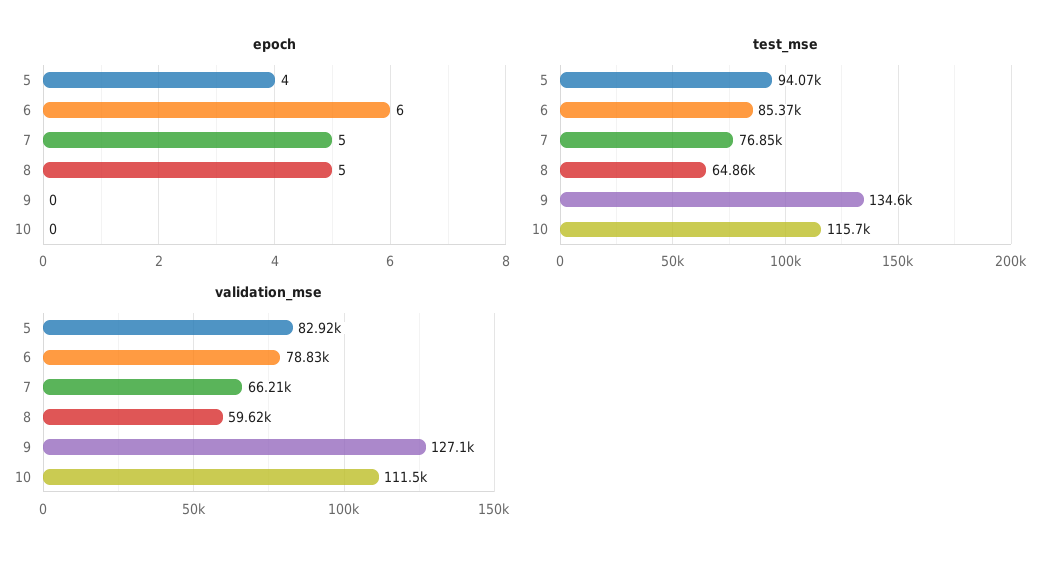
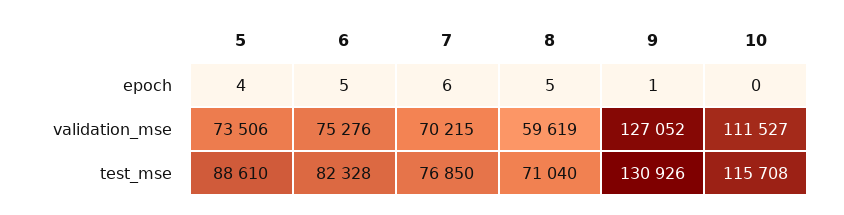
  {
    "epoch": {
      "5": 4,
-     "6": 6,
+     "6": 5,
-     "7": 5,
+     "7": 6,
      "8": 5,
-     "9": 0,
+     "9": 1,
      "10": 0
    },
    "test_mse": {
-     "5": 94070,
+     "5": 88610,
-     "6": 85370,
+     "6": 82328,
      "7": 76850,
-     "8": 64860,
+     "8": 71040,
-     "9": 134600,
+     "9": 130926,
      "10": 115708
    },
    "validation_mse": {
-     "5": 82920,
+     "5": 73506,
-     "6": 78830,
+     "6": 75276,
-     "7": 66210,
+     "7": 70215,
      "8": 59619,
      "9": 127052,
      "10": 111527
    }
  }

